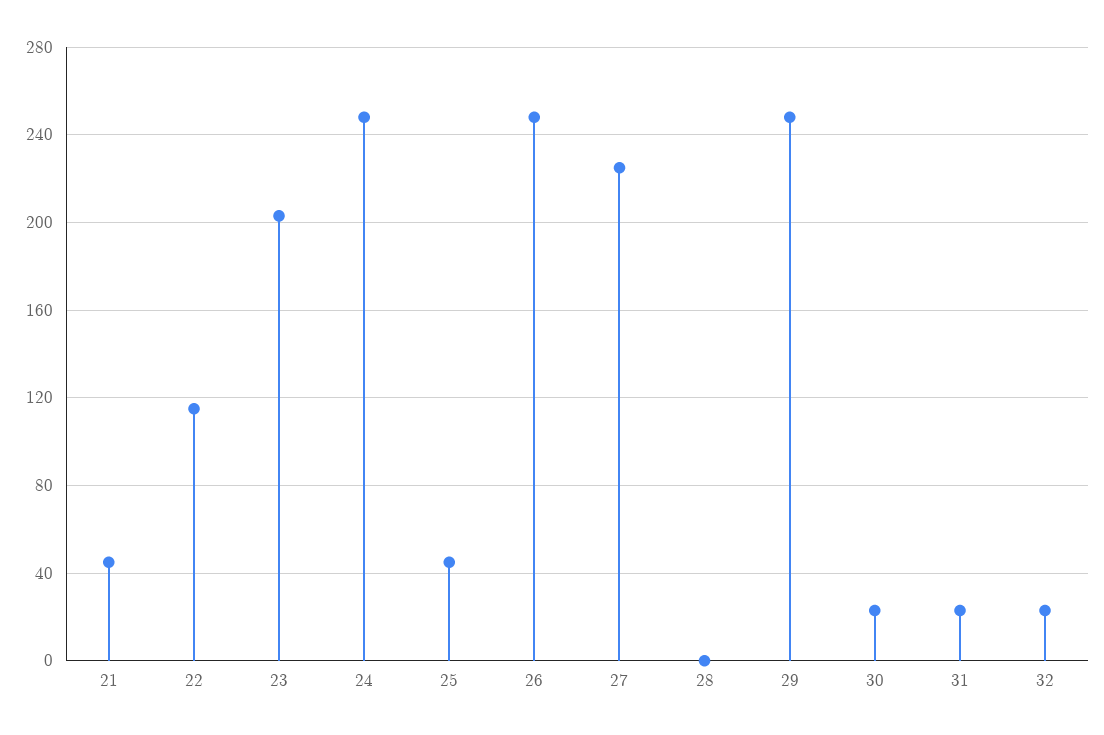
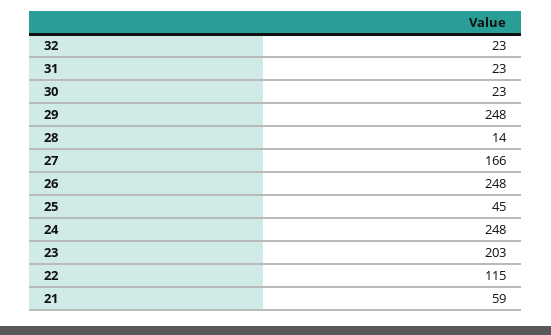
  {
-   "21": 45,
+   "21": 59,
    "22": 115,
    "23": 203,
    "24": 248,
    "25": 45,
    "26": 248,
-   "27": 225,
+   "27": 166,
-   "28": 0,
+   "28": 14,
    "29": 248,
    "30": 23,
    "31": 23,
    "32": 23
  }

